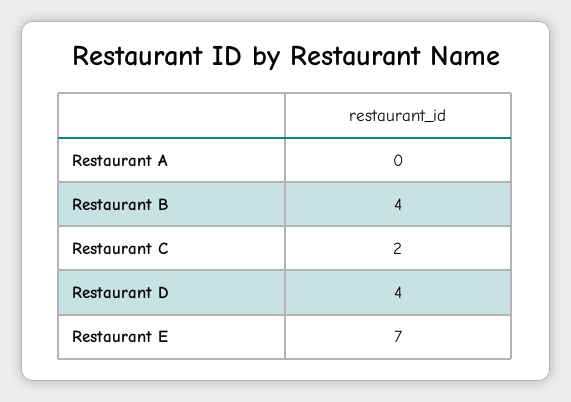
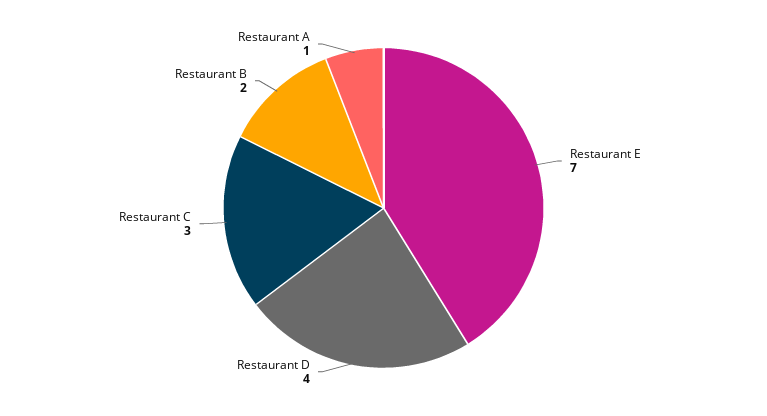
  {
-   "Restaurant A": 0,
+   "Restaurant A": 1,
-   "Restaurant B": 4,
+   "Restaurant B": 2,
-   "Restaurant C": 2,
+   "Restaurant C": 3,
    "Restaurant D": 4,
    "Restaurant E": 7
  }

